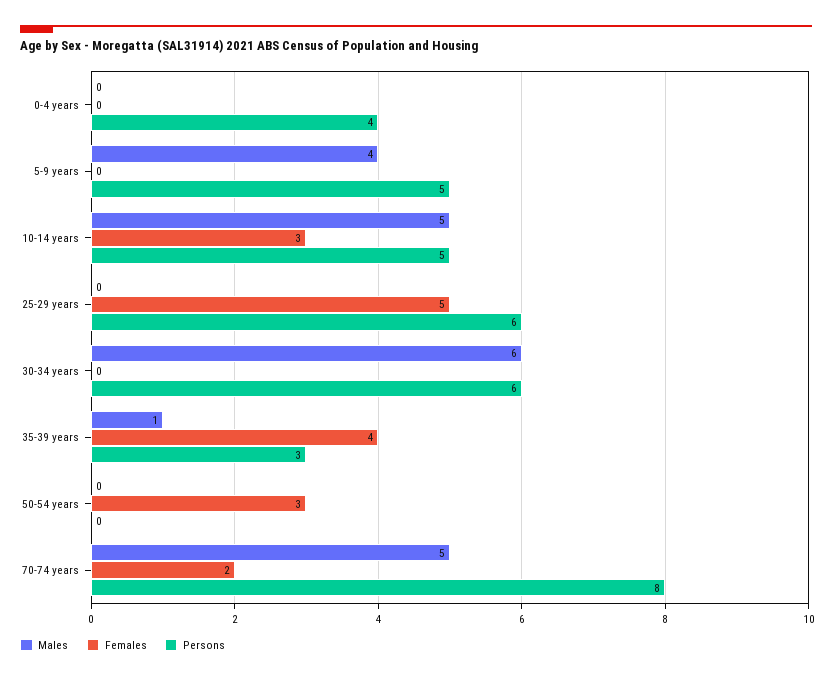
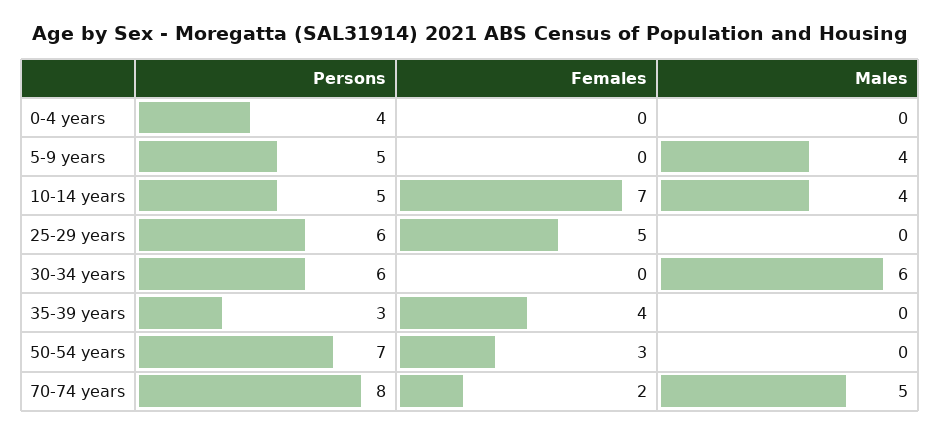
  {
    "Males": {
      "0-4 years": 0,
      "5-9 years": 4,
-     "10-14 years": 5,
+     "10-14 years": 4,
      "25-29 years": 0,
      "30-34 years": 6,
-     "35-39 years": 1,
+     "35-39 years": 0,
      "50-54 years": 0,
      "70-74 years": 5
    },
    "Females": {
      "0-4 years": 0,
      "5-9 years": 0,
-     "10-14 years": 3,
+     "10-14 years": 7,
      "25-29 years": 5,
      "30-34 years": 0,
      "35-39 years": 4,
      "50-54 years": 3,
      "70-74 years": 2
    },
    "Persons": {
      "0-4 years": 4,
      "5-9 years": 5,
      "10-14 years": 5,
      "25-29 years": 6,
      "30-34 years": 6,
      "35-39 years": 3,
-     "50-54 years": 0,
+     "50-54 years": 7,
      "70-74 years": 8
    }
  }

